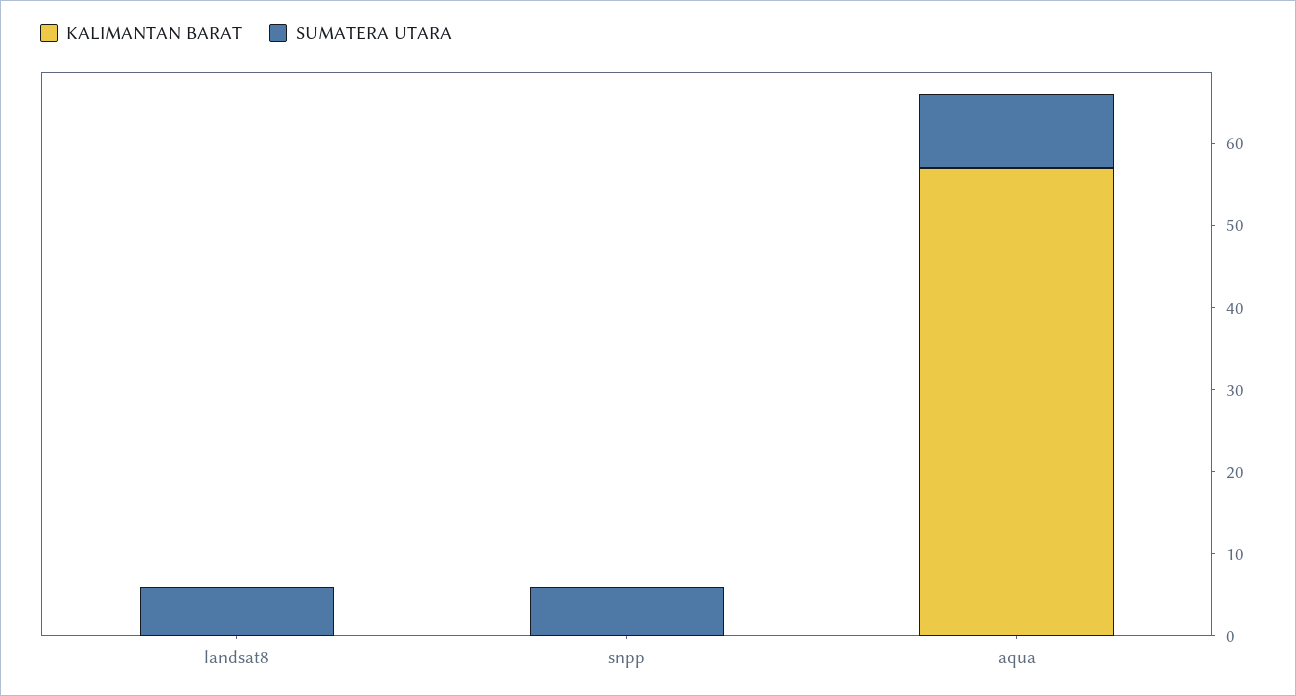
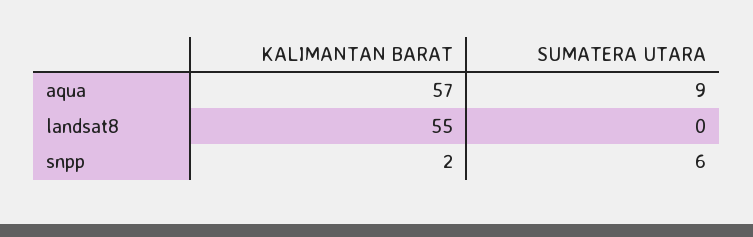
  {
    "KALIMANTAN BARAT": {
-     "landsat8": 0,
+     "landsat8": 55,
-     "snpp": 0,
+     "snpp": 2,
      "aqua": 57
    },
    "SUMATERA UTARA": {
-     "landsat8": 6,
+     "landsat8": 0,
      "snpp": 6,
      "aqua": 9
    }
  }

